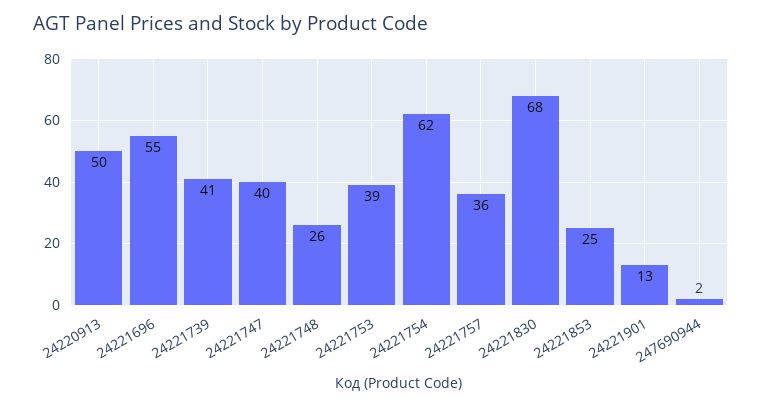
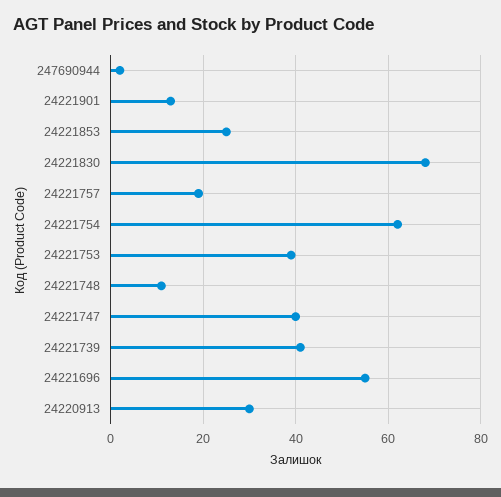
  {
-   "24220913": 50,
+   "24220913": 30,
    "24221696": 55,
    "24221739": 41,
    "24221747": 40,
-   "24221748": 26,
+   "24221748": 10,
    "24221753": 39,
    "24221754": 62,
-   "24221757": 36,
+   "24221757": 20,
    "24221830": 68,
    "24221853": 25,
    "24221901": 13,
    "247690944": 2
  }

